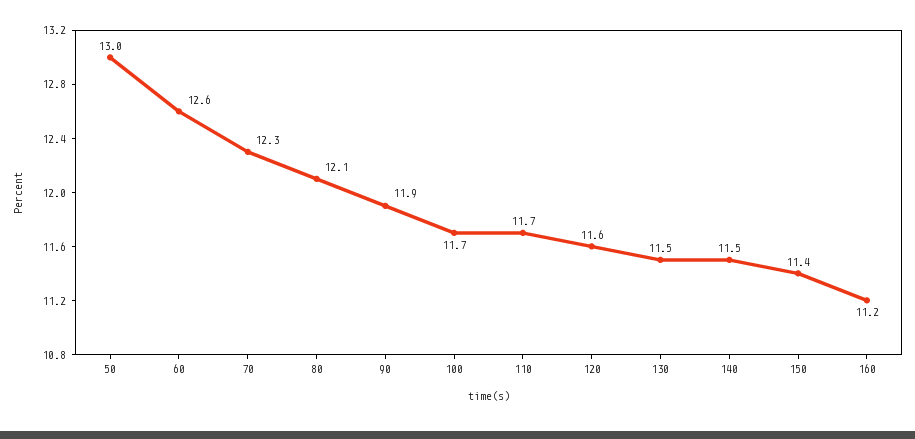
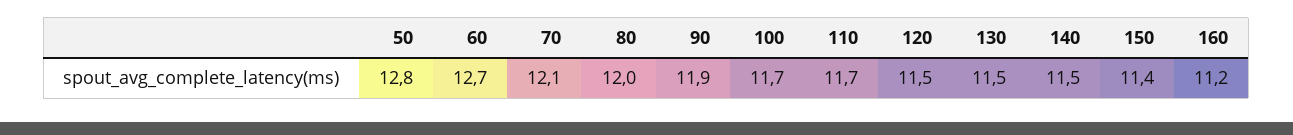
  {
-   "50": 13,
+   "50": 12.8,
-   "60": 12.6,
+   "60": 12.7,
-   "70": 12.3,
+   "70": 12.1,
-   "80": 12.1,
+   "80": 12,
    "90": 11.9,
    "100": 11.7,
    "110": 11.7,
-   "120": 11.6,
+   "120": 11.5,
    "130": 11.5,
    "140": 11.5,
    "150": 11.4,
    "160": 11.2
  }

